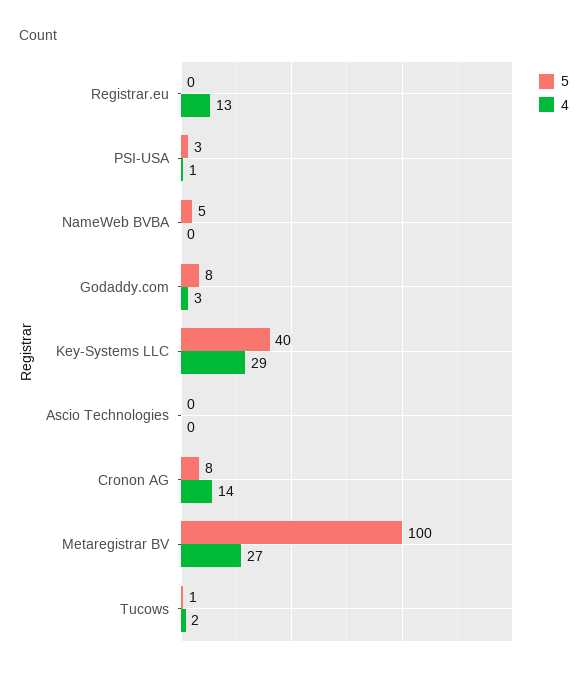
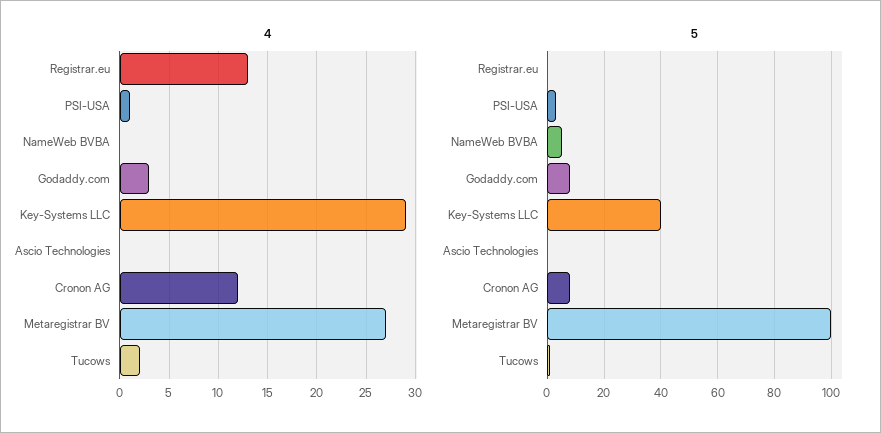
  {
    "5": {
      "Registrar.eu": 0,
      "PSI-USA": 3,
      "NameWeb BVBA": 5,
      "Godaddy.com": 8,
      "Key-Systems LLC": 40,
      "Ascio Technologies": 0,
      "Cronon AG": 8,
      "Metaregistrar BV": 100,
      "Tucows": 1
    },
    "4": {
      "Registrar.eu": 13,
      "PSI-USA": 1,
      "NameWeb BVBA": 0,
      "Godaddy.com": 3,
      "Key-Systems LLC": 29,
      "Ascio Technologies": 0,
-     "Cronon AG": 14,
+     "Cronon AG": 12,
      "Metaregistrar BV": 27,
      "Tucows": 2
    }
  }

